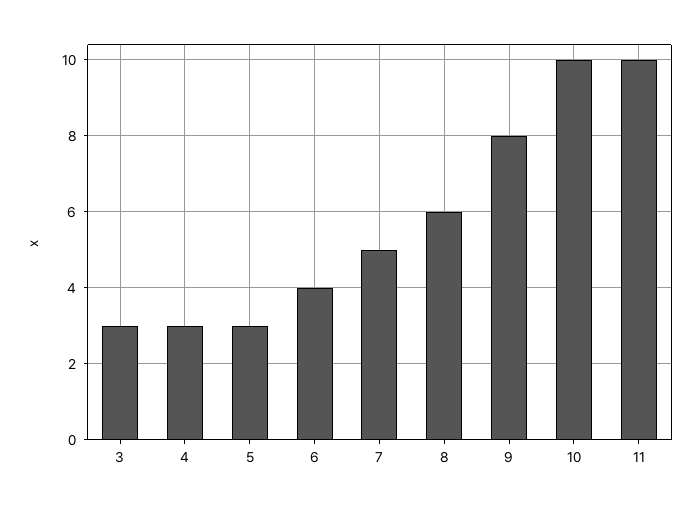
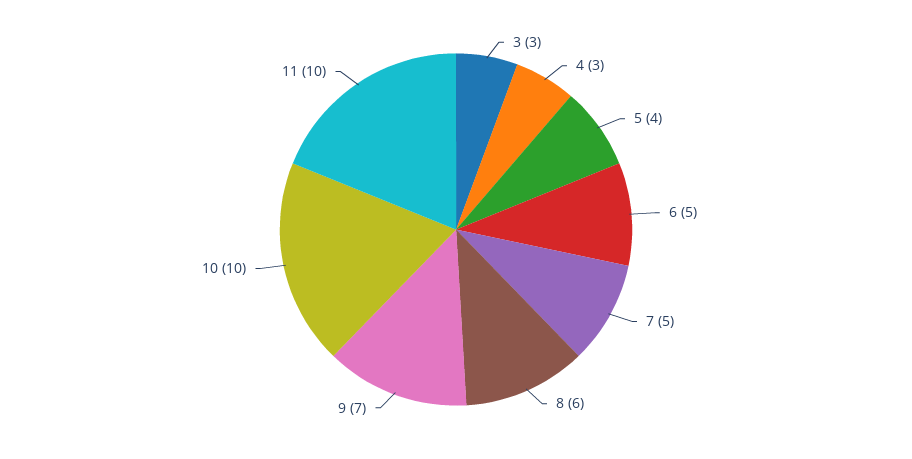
  {
    "3": 3,
    "4": 3,
-   "5": 3,
+   "5": 4,
-   "6": 4,
+   "6": 5,
    "7": 5,
    "8": 6,
-   "9": 8,
+   "9": 7,
    "10": 10,
    "11": 10
  }

